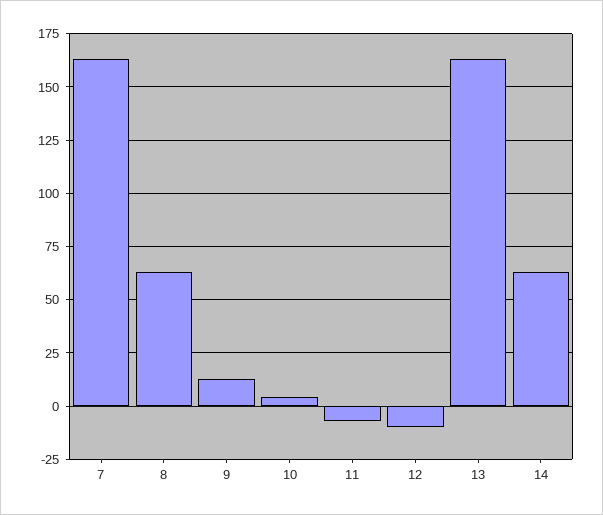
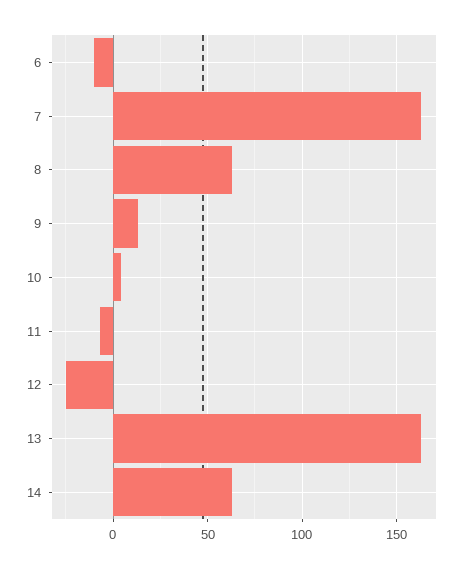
  {
    "7": 165,
    "8": 65,
    "9": 15,
    "10": 5,
    "11": -5,
-   "12": -10,
+   "12": -25,
    "13": 165,
-   "14": 65
+   "14": 65,
+   "6": -10
  }

